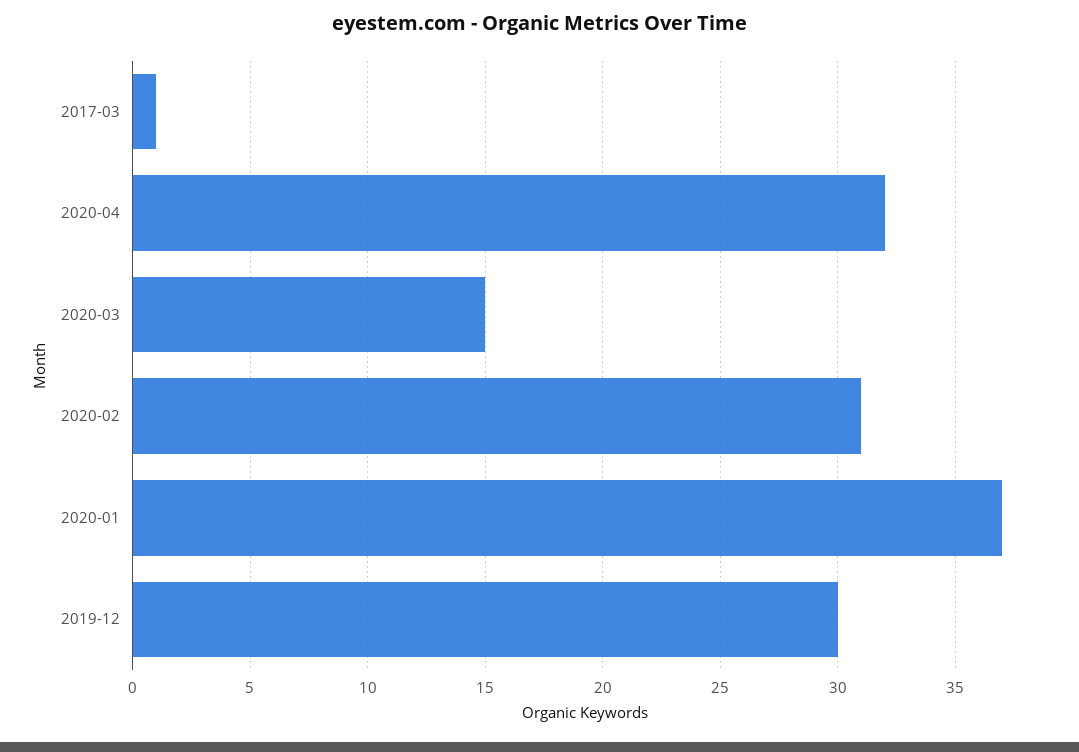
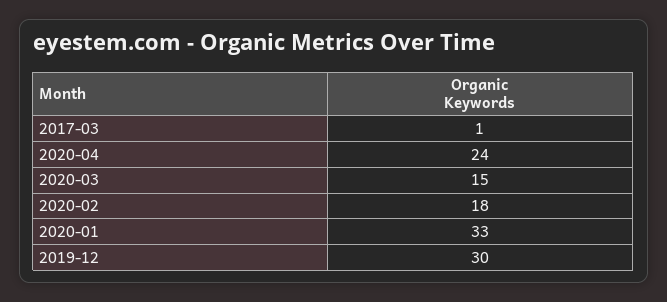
  {
    "2017-03": 1,
-   "2020-04": 32,
+   "2020-04": 24,
    "2020-03": 15,
-   "2020-02": 31,
+   "2020-02": 18,
-   "2020-01": 37,
+   "2020-01": 33,
    "2019-12": 30
  }

